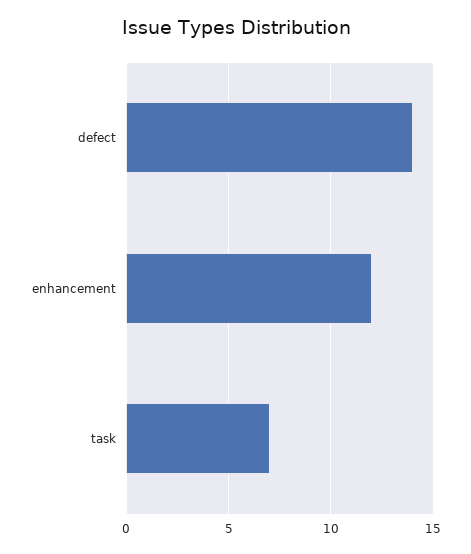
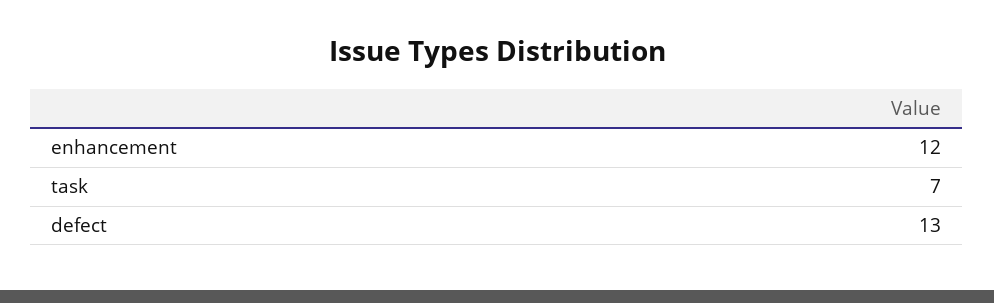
  {
-   "defect": 14,
+   "defect": 13,
    "enhancement": 12,
    "task": 7
  }

